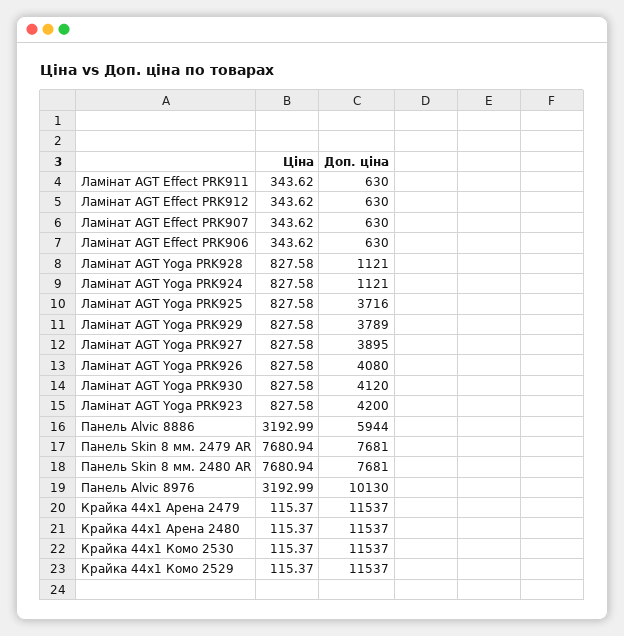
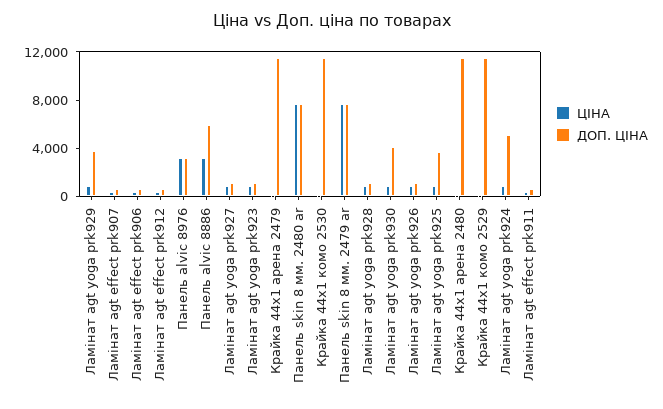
  {
    "Ціна": {
      "Ламінат AGT Effect PRK911": 343.62,
      "Ламінат AGT Effect PRK912": 343.62,
      "Ламінат AGT Effect PRK907": 343.62,
      "Ламінат AGT Effect PRK906": 343.62,
      "Ламінат AGT Yoga PRK928": 827.58,
      "Ламінат AGT Yoga PRK924": 827.58,
      "Ламінат AGT Yoga PRK925": 827.58,
      "Ламінат AGT Yoga PRK929": 827.58,
      "Ламінат AGT Yoga PRK927": 827.58,
      "Ламінат AGT Yoga PRK926": 827.58,
      "Ламінат AGT Yoga PRK930": 827.58,
      "Ламінат AGT Yoga PRK923": 827.58,
      "Панель Alvic 8886": 3192.99,
      "Панель Skin 8 мм. 2479 AR": 7680.94,
      "Панель Skin 8 мм. 2480 AR": 7680.94,
      "Панель Alvic 8976": 3192.99,
      "Крайка 44x1 Арена 2479": 115.37,
      "Крайка 44x1 Арена 2480": 115.37,
      "Крайка 44x1 Комо 2530": 115.37,
      "Крайка 44x1 Комо 2529": 115.37
    },
    "Доп. ціна": {
      "Ламінат AGT Effect PRK911": 630,
      "Ламінат AGT Effect PRK912": 630,
      "Ламінат AGT Effect PRK907": 630,
      "Ламінат AGT Effect PRK906": 630,
      "Ламінат AGT Yoga PRK928": 1121,
-     "Ламінат AGT Yoga PRK924": 1121,
+     "Ламінат AGT Yoga PRK924": 5000,
      "Ламінат AGT Yoga PRK925": 3716,
      "Ламінат AGT Yoga PRK929": 3789,
-     "Ламінат AGT Yoga PRK927": 3895,
+     "Ламінат AGT Yoga PRK927": 1000,
-     "Ламінат AGT Yoga PRK926": 4080,
+     "Ламінат AGT Yoga PRK926": 1000,
      "Ламінат AGT Yoga PRK930": 4120,
-     "Ламінат AGT Yoga PRK923": 4200,
+     "Ламінат AGT Yoga PRK923": 1000,
      "Панель Alvic 8886": 5944,
      "Панель Skin 8 мм. 2479 AR": 7681,
      "Панель Skin 8 мм. 2480 AR": 7681,
-     "Панель Alvic 8976": 10130,
+     "Панель Alvic 8976": 3000,
      "Крайка 44x1 Арена 2479": 11537,
      "Крайка 44x1 Арена 2480": 11537,
      "Крайка 44x1 Комо 2530": 11537,
      "Крайка 44x1 Комо 2529": 11537
    }
  }

